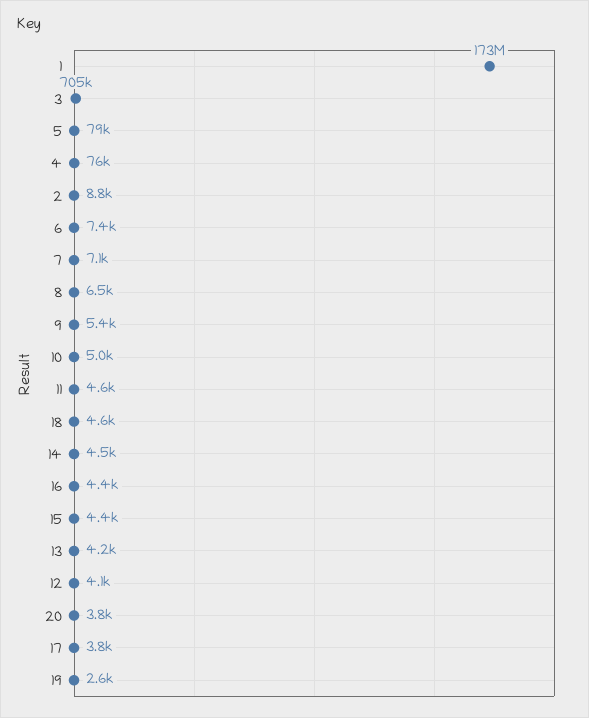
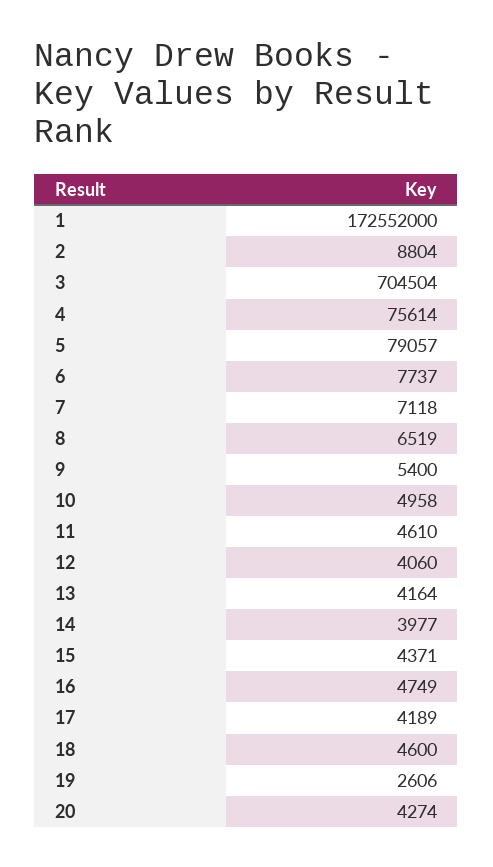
  {
    "1": 172552000,
    "3": 704504,
    "5": 79057,
    "4": 75614,
    "2": 8804,
-   "6": 7400,
+   "6": 7737,
    "7": 7118,
    "8": 6519,
    "9": 5400,
    "10": 4958,
    "11": 4610,
    "18": 4600,
-   "14": 4500,
+   "14": 3977,
-   "16": 4400,
+   "16": 4749,
    "15": 4371,
    "13": 4164,
    "12": 4060,
-   "20": 3800,
+   "20": 4274,
-   "17": 3800,
+   "17": 4189,
    "19": 2606
  }

